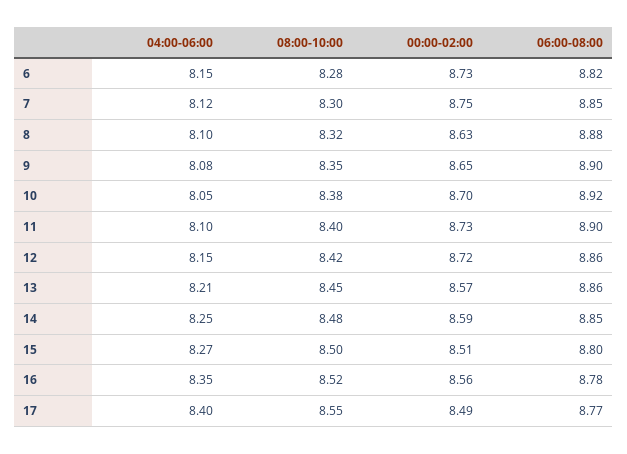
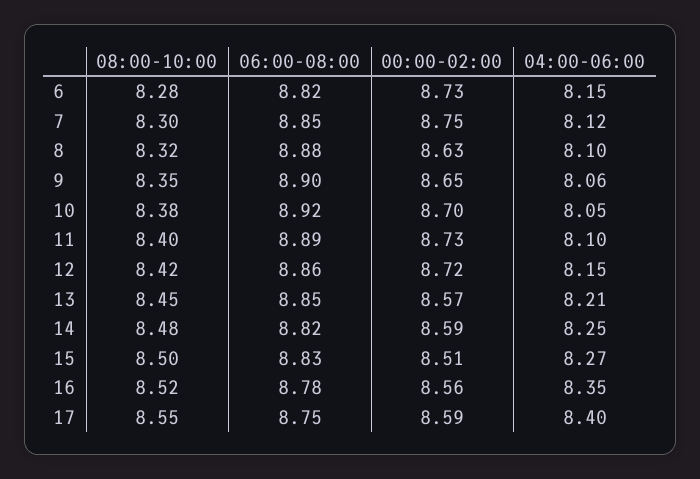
  {
    "04:00-06:00": {
      "6": 8.15,
      "7": 8.12,
      "8": 8.1,
-     "9": 8.08,
+     "9": 8.06,
      "10": 8.05,
      "11": 8.1,
      "12": 8.15,
      "13": 8.21,
      "14": 8.25,
      "15": 8.27,
      "16": 8.35,
      "17": 8.4
    },
    "08:00-10:00": {
      "6": 8.28,
      "7": 8.3,
      "8": 8.32,
      "9": 8.35,
      "10": 8.38,
      "11": 8.4,
      "12": 8.42,
      "13": 8.45,
      "14": 8.48,
      "15": 8.5,
      "16": 8.52,
      "17": 8.55
    },
    "00:00-02:00": {
      "6": 8.73,
      "7": 8.75,
      "8": 8.63,
      "9": 8.65,
      "10": 8.7,
      "11": 8.73,
      "12": 8.72,
      "13": 8.57,
      "14": 8.59,
      "15": 8.51,
      "16": 8.56,
-     "17": 8.49
+     "17": 8.59
    },
    "06:00-08:00": {
      "6": 8.82,
      "7": 8.85,
      "8": 8.88,
      "9": 8.9,
      "10": 8.92,
-     "11": 8.9,
+     "11": 8.89,
      "12": 8.86,
-     "13": 8.86,
+     "13": 8.85,
-     "14": 8.85,
+     "14": 8.82,
-     "15": 8.8,
+     "15": 8.83,
      "16": 8.78,
-     "17": 8.77
+     "17": 8.75
    }
  }

